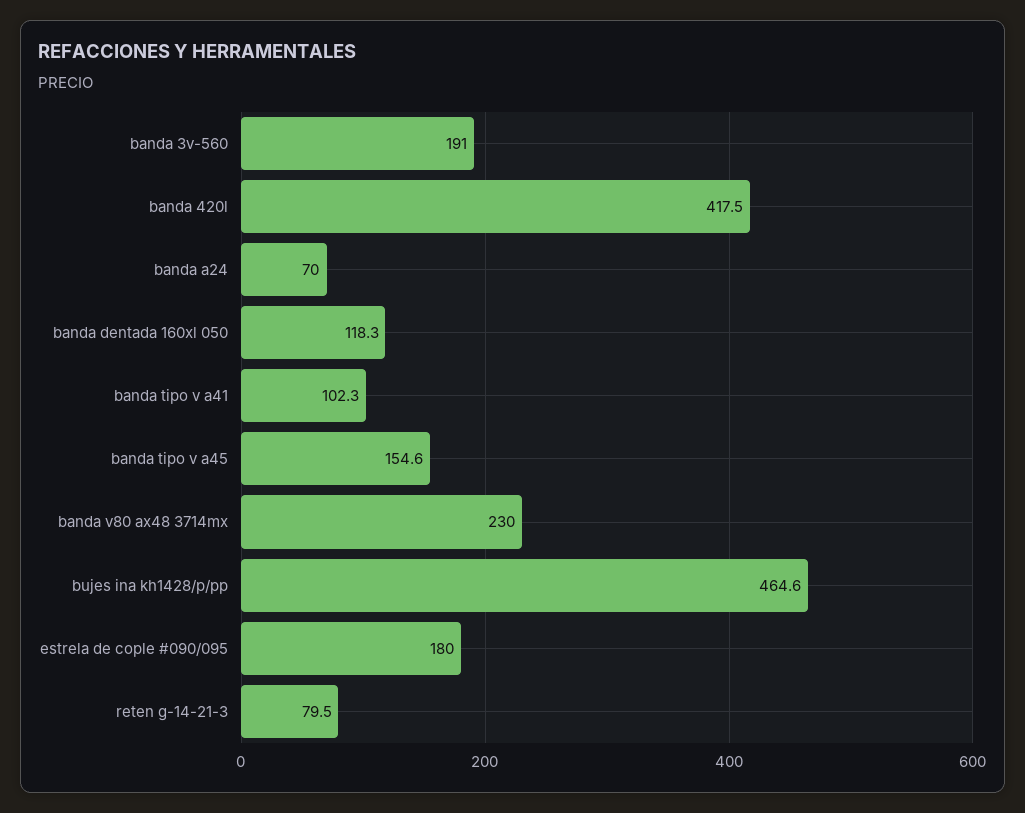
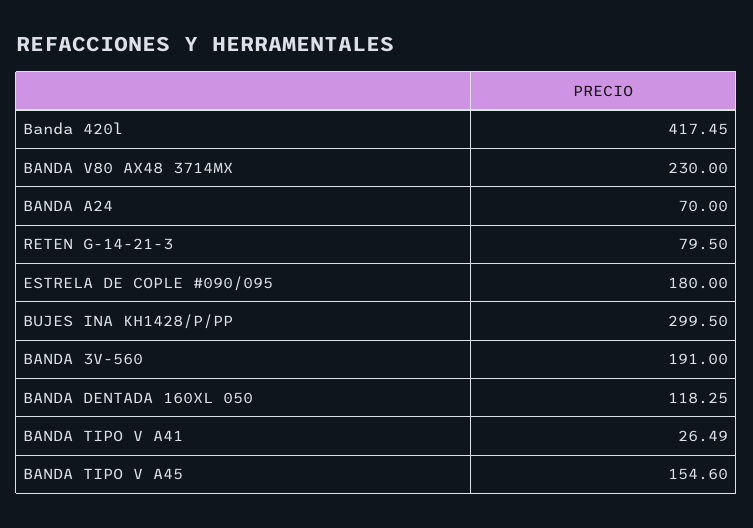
  {
    "banda 3v-560": 191,
    "banda 420l": 417.45,
    "banda a24": 70,
    "banda dentada 160xl 050": 118.25,
-   "banda tipo v a41": 102.3,
+   "banda tipo v a41": 26.49,
    "banda tipo v a45": 154.6,
    "banda v80 ax48 3714mx": 230,
-   "bujes ina kh1428/p/pp": 464.6,
+   "bujes ina kh1428/p/pp": 299.5,
    "estrela de cople #090/095": 180,
    "reten g-14-21-3": 79.5
  }

